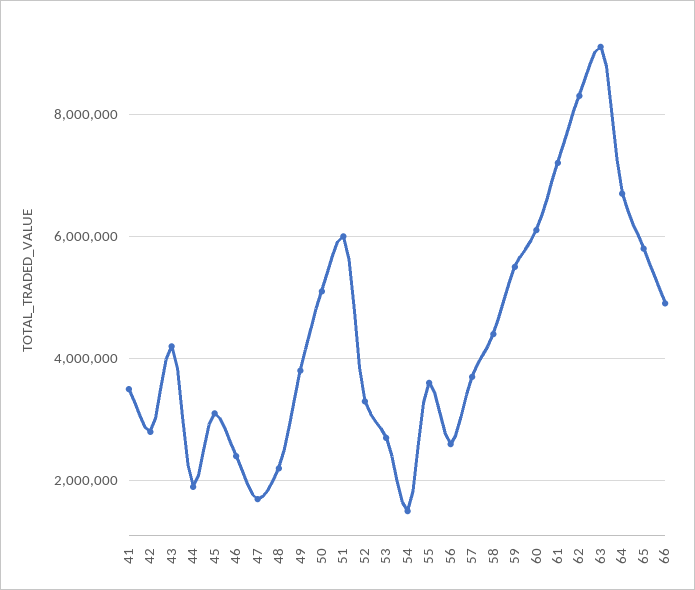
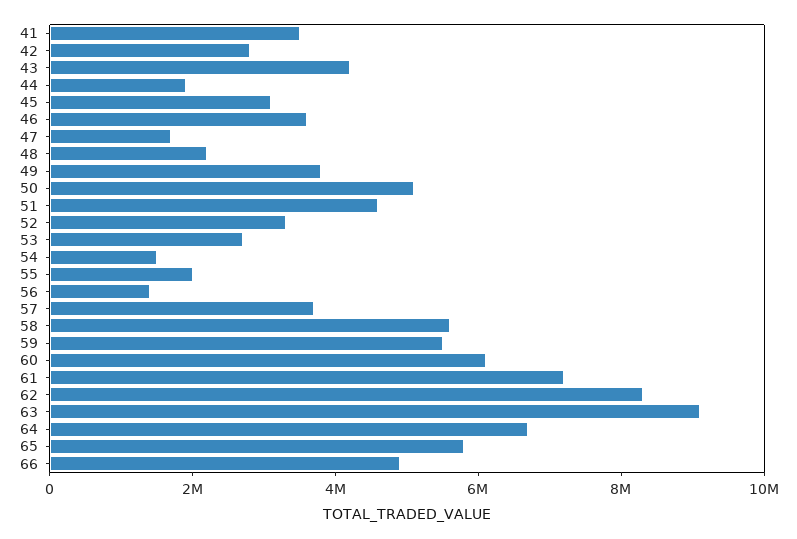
  {
    "41": 3600000,
    "42": 2800000,
    "43": 4200000,
    "44": 2000000,
    "45": 3200000,
-   "46": 2400000,
+   "46": 3500000,
    "47": 1800000,
    "48": 2200000,
    "49": 3800000,
    "50": 5200000,
-   "51": 6000000,
+   "51": 4500000,
    "52": 3400000,
    "53": 2800000,
    "54": 1600000,
-   "55": 3600000,
+   "55": 2000000,
-   "56": 2600000,
+   "56": 1500000,
    "57": 3800000,
-   "58": 4400000,
+   "58": 5500000,
    "59": 5600000,
    "60": 6200000,
    "61": 7200000,
    "62": 8400000,
    "63": 9200000,
    "64": 6800000,
    "65": 5800000,
    "66": 5000000
  }

